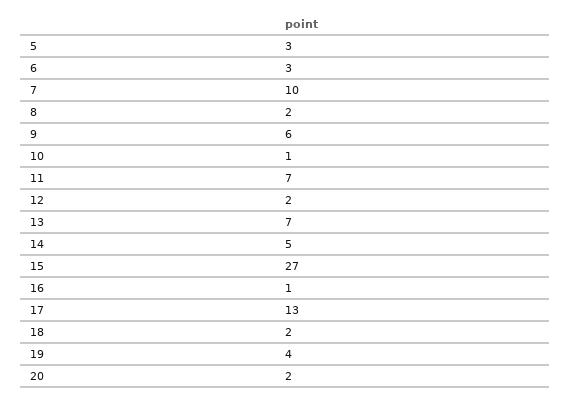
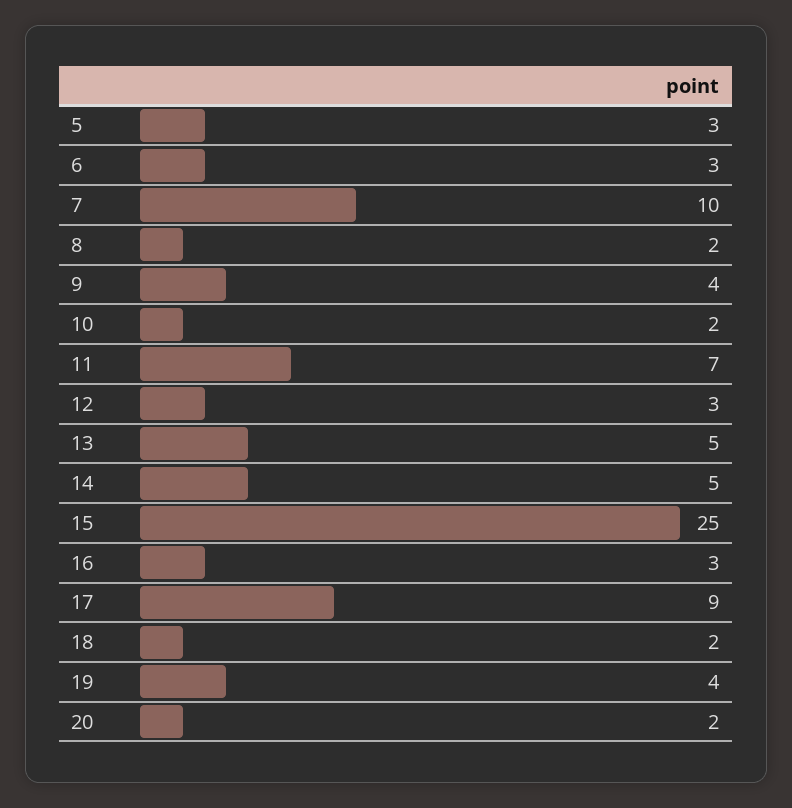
  {
    "5": 3,
    "6": 3,
    "7": 10,
    "8": 2,
-   "9": 6,
+   "9": 4,
-   "10": 1,
+   "10": 2,
    "11": 7,
-   "12": 2,
+   "12": 3,
-   "13": 7,
+   "13": 5,
    "14": 5,
-   "15": 27,
+   "15": 25,
-   "16": 1,
+   "16": 3,
-   "17": 13,
+   "17": 9,
    "18": 2,
    "19": 4,
    "20": 2
  }

